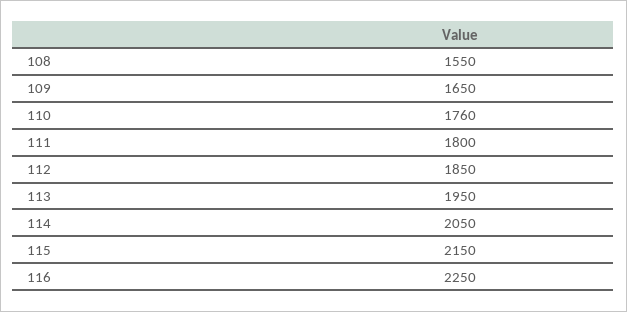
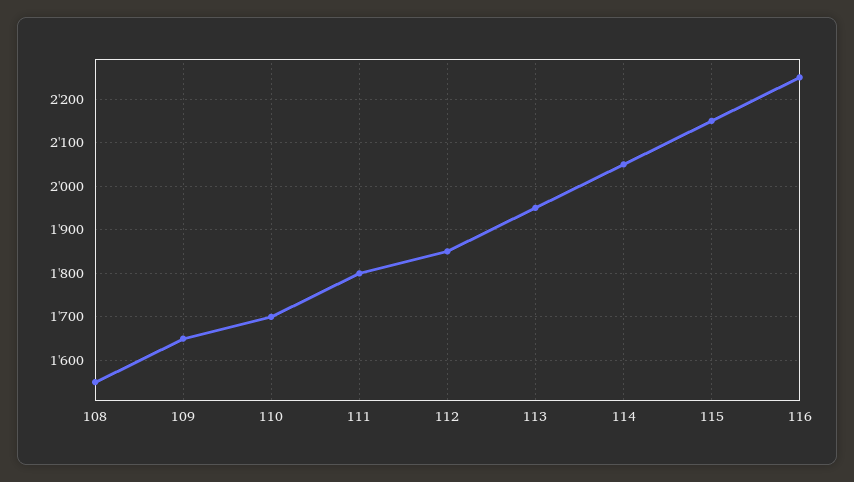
  {
    "108": 1550,
    "109": 1650,
-   "110": 1760,
+   "110": 1700,
    "111": 1800,
    "112": 1850,
    "113": 1950,
    "114": 2050,
    "115": 2150,
    "116": 2250
  }

